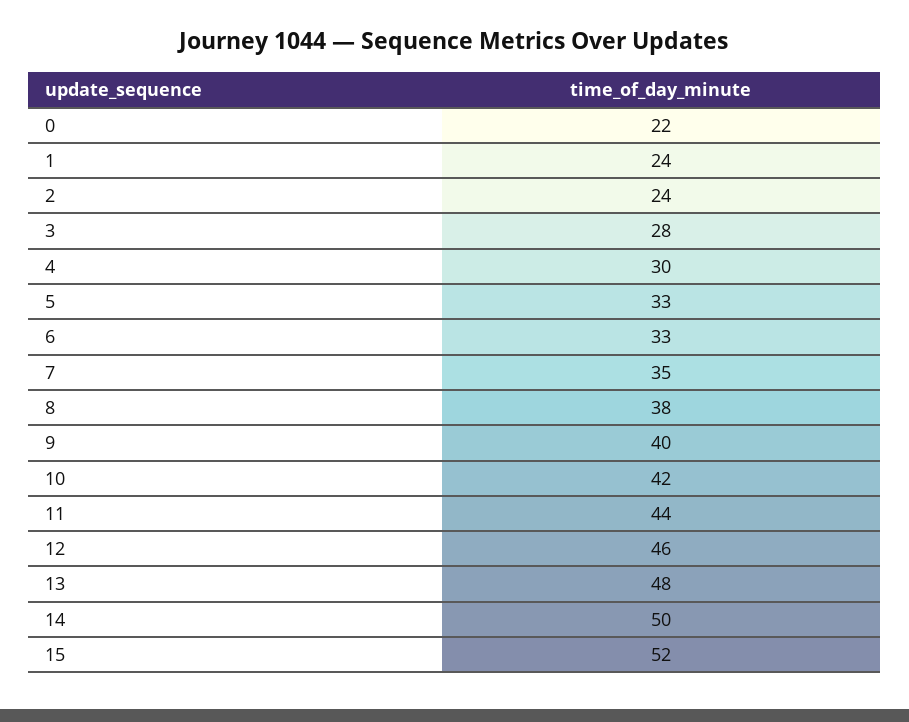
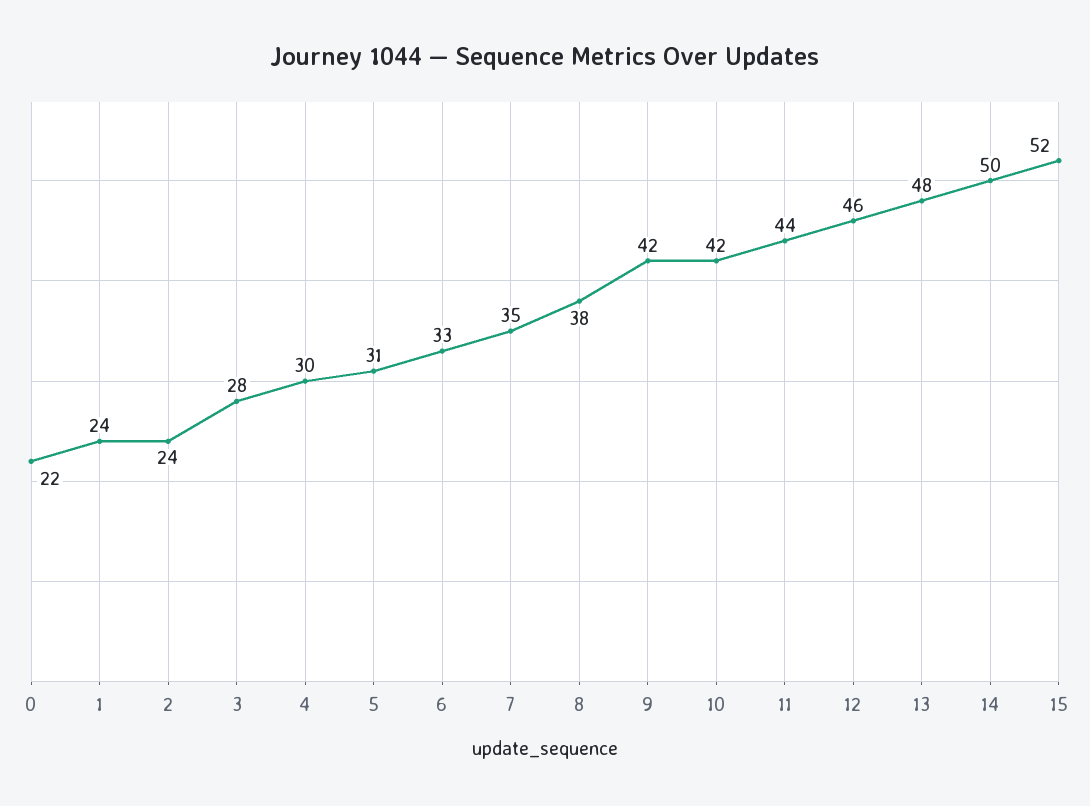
  {
    "0": 22,
    "1": 24,
    "2": 24,
    "3": 28,
    "4": 30,
-   "5": 33,
+   "5": 31,
    "6": 33,
    "7": 35,
    "8": 38,
-   "9": 40,
+   "9": 42,
    "10": 42,
    "11": 44,
    "12": 46,
    "13": 48,
    "14": 50,
    "15": 52
  }

